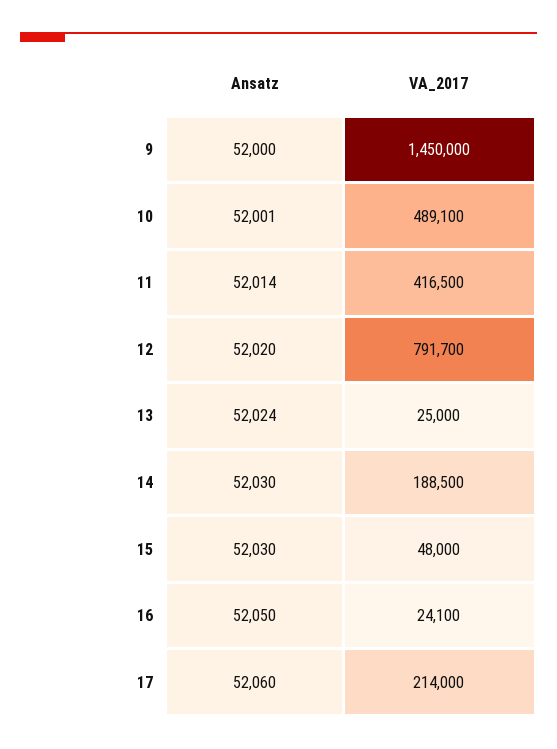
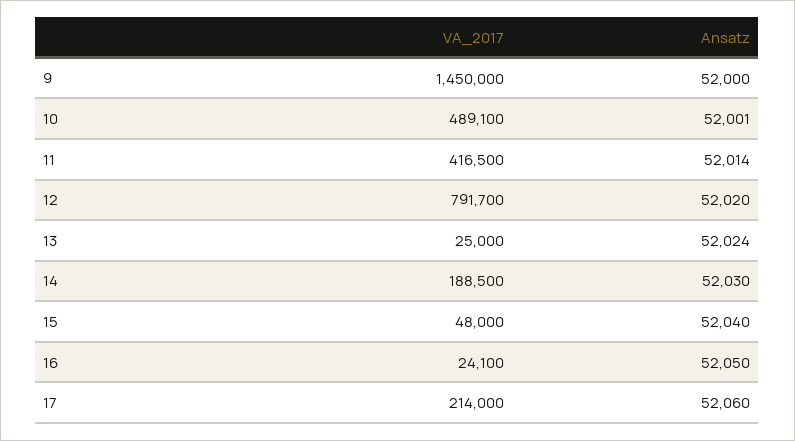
  {
    "Ansatz": {
      "9": 52000,
      "10": 52001,
      "11": 52014,
      "12": 52020,
      "13": 52024,
      "14": 52030,
-     "15": 52030,
+     "15": 52040,
      "16": 52050,
      "17": 52060
    },
    "VA_2017": {
      "9": 1450000,
      "10": 489100,
      "11": 416500,
      "12": 791700,
      "13": 25000,
      "14": 188500,
      "15": 48000,
      "16": 24100,
      "17": 214000
    }
  }

